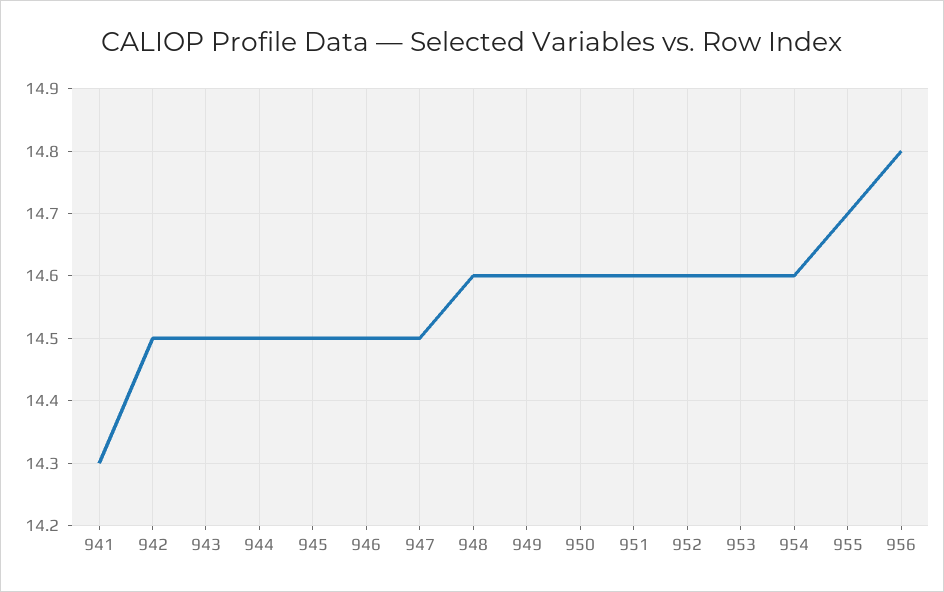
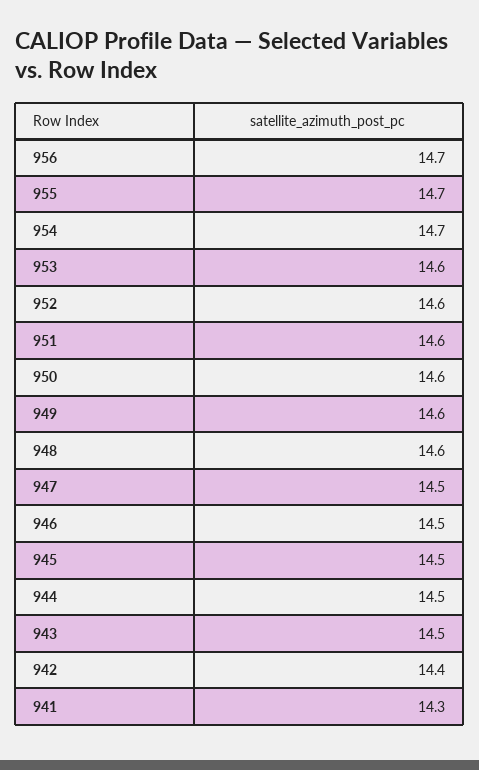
  {
    "941": 14.3,
-   "942": 14.5,
+   "942": 14.4,
    "943": 14.5,
    "944": 14.5,
    "945": 14.5,
    "946": 14.5,
    "947": 14.5,
    "948": 14.6,
    "949": 14.6,
    "950": 14.6,
    "951": 14.6,
    "952": 14.6,
    "953": 14.6,
-   "954": 14.6,
+   "954": 14.7,
    "955": 14.7,
-   "956": 14.8
+   "956": 14.7
  }

